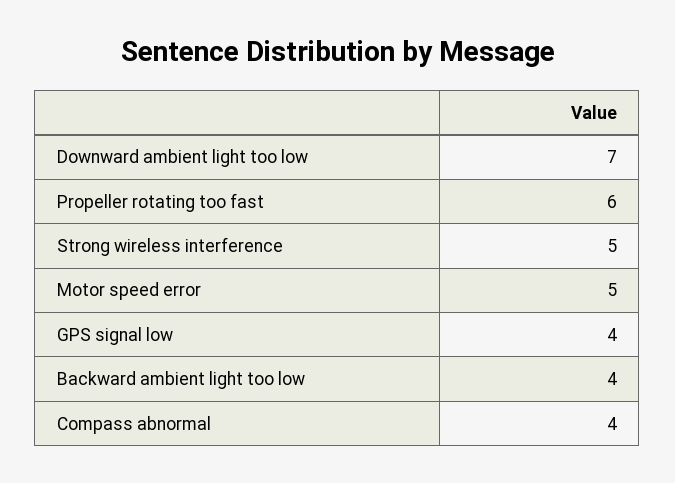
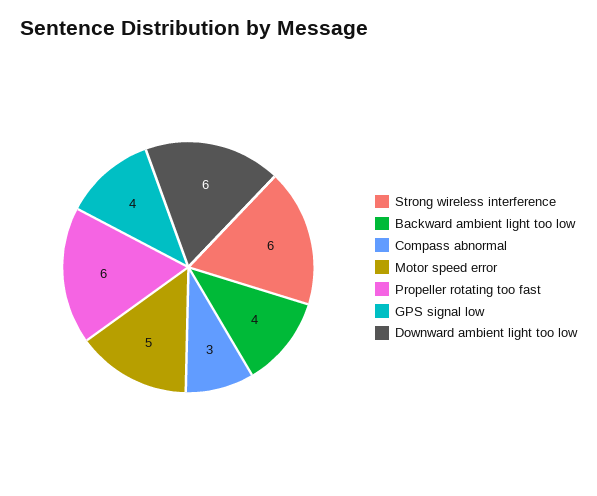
  {
-   "Downward ambient light too low": 7,
+   "Downward ambient light too low": 6,
    "Propeller rotating too fast": 6,
-   "Strong wireless interference": 5,
+   "Strong wireless interference": 6,
    "Motor speed error": 5,
    "GPS signal low": 4,
    "Backward ambient light too low": 4,
-   "Compass abnormal": 4
+   "Compass abnormal": 3
  }

